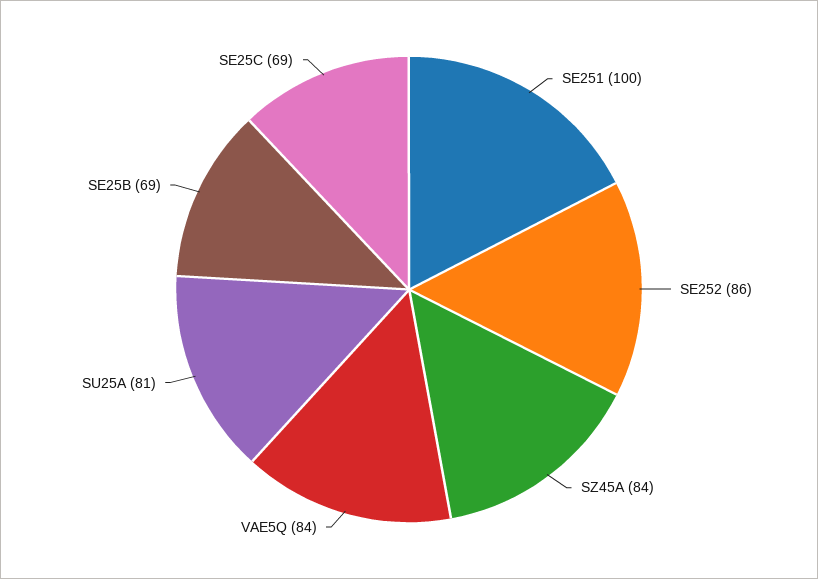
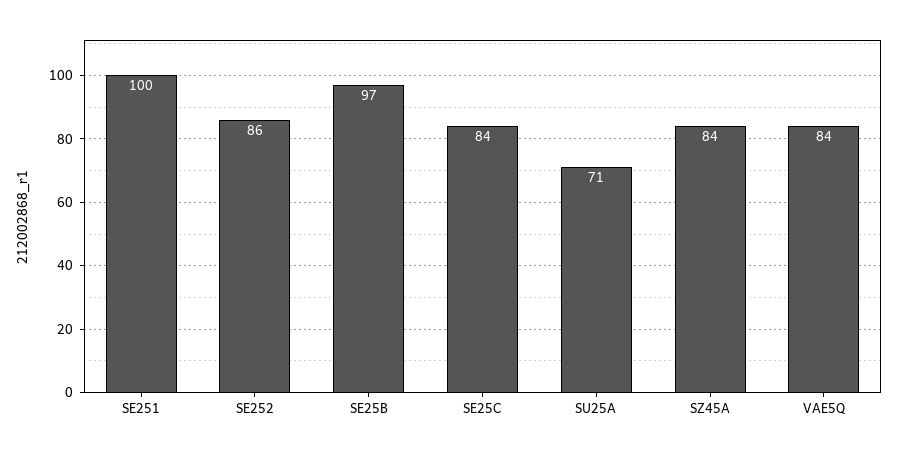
  {
    "SE251": 100,
    "SE252": 86,
    "SZ45A": 84,
    "VAE5Q": 84,
-   "SU25A": 81,
+   "SU25A": 71,
-   "SE25B": 69,
+   "SE25B": 97,
-   "SE25C": 69
+   "SE25C": 84
  }

